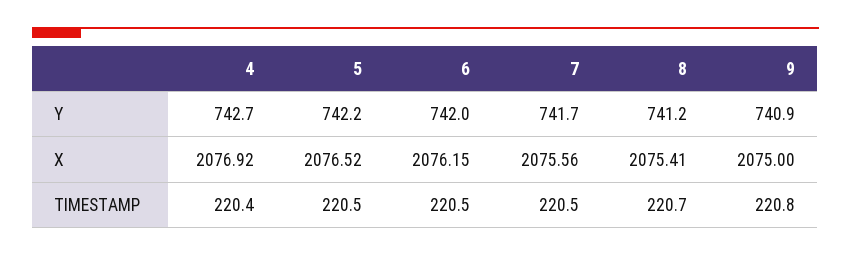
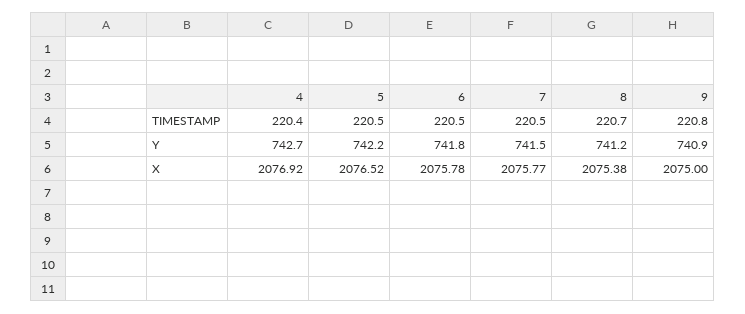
  {
    "4": {
      "Y": 742.7,
      "X": 2076.92,
      "TIMESTAMP": 220.4
    },
    "5": {
      "Y": 742.2,
      "X": 2076.52,
      "TIMESTAMP": 220.5
    },
    "6": {
-     "Y": 742,
+     "Y": 741.8,
-     "X": 2076.15,
+     "X": 2075.78,
      "TIMESTAMP": 220.5
    },
    "7": {
-     "Y": 741.7,
+     "Y": 741.5,
-     "X": 2075.56,
+     "X": 2075.77,
      "TIMESTAMP": 220.5
    },
    "8": {
      "Y": 741.2,
-     "X": 2075.41,
+     "X": 2075.38,
      "TIMESTAMP": 220.7
    },
    "9": {
      "Y": 740.9,
      "X": 2075,
      "TIMESTAMP": 220.8
    }
  }

